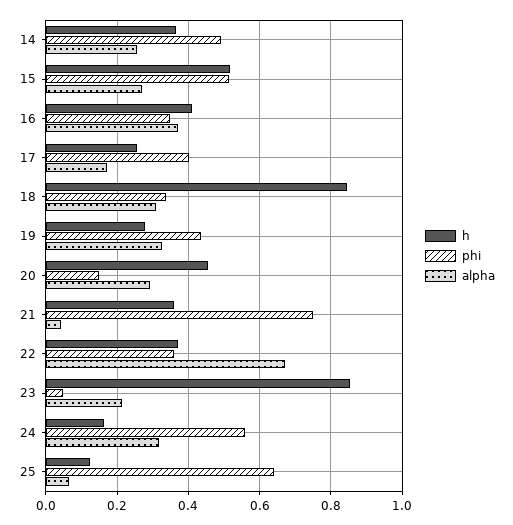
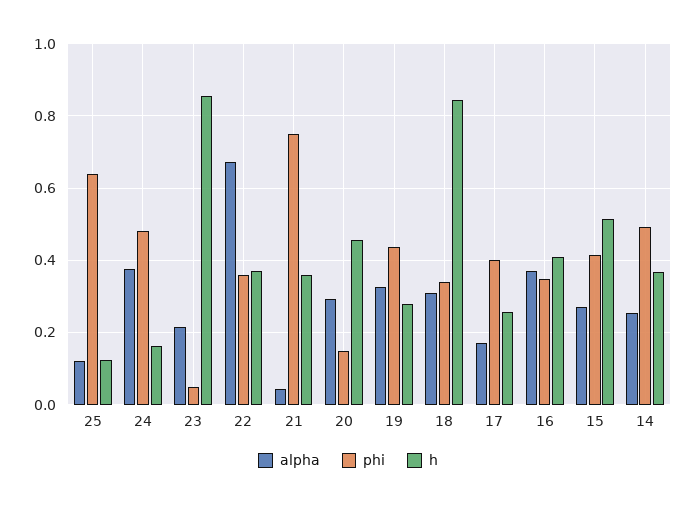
  {
    "h": {
      "14": 0.36,
      "15": 0.52,
      "16": 0.42,
      "17": 0.26,
      "18": 0.84,
      "19": 0.28,
      "20": 0.46,
      "21": 0.36,
      "22": 0.38,
      "23": 0.86,
      "24": 0.16,
      "25": 0.12
    },
    "phi": {
      "14": 0.5,
-     "15": 0.52,
+     "15": 0.42,
      "16": 0.34,
      "17": 0.4,
      "18": 0.34,
      "19": 0.44,
      "20": 0.14,
      "21": 0.74,
      "22": 0.36,
      "23": 0.04,
-     "24": 0.56,
+     "24": 0.48,
      "25": 0.64
    },
    "alpha": {
      "14": 0.26,
      "15": 0.28,
      "16": 0.38,
      "17": 0.18,
      "18": 0.3,
      "19": 0.32,
      "20": 0.3,
      "21": 0.04,
      "22": 0.68,
      "23": 0.22,
-     "24": 0.32,
+     "24": 0.38,
-     "25": 0.06
+     "25": 0.12
    }
  }

